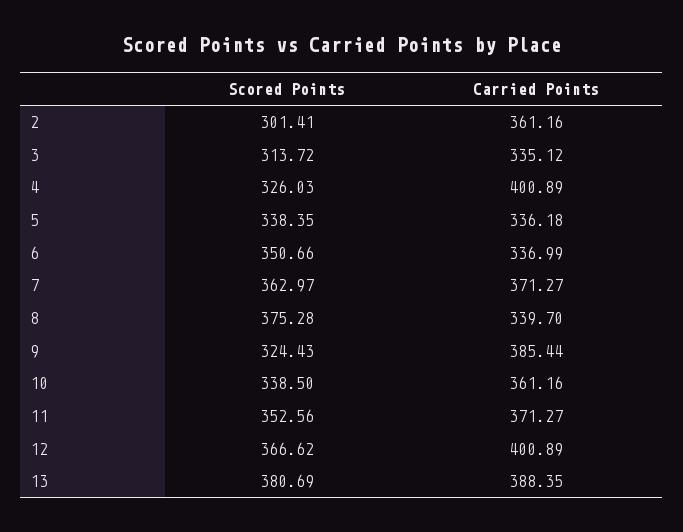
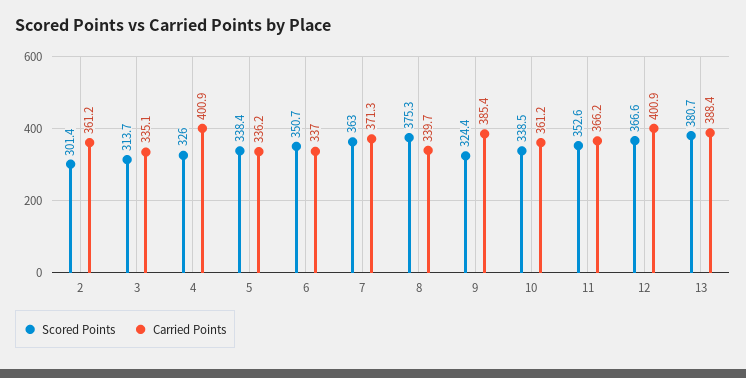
  {
    "Scored Points": {
      "2": 301.41,
      "3": 313.72,
      "4": 326.03,
      "5": 338.35,
      "6": 350.66,
      "7": 362.97,
      "8": 375.28,
      "9": 324.43,
      "10": 338.5,
      "11": 352.56,
      "12": 366.62,
      "13": 380.69
    },
    "Carried Points": {
      "2": 361.16,
      "3": 335.12,
      "4": 400.89,
      "5": 336.18,
      "6": 336.99,
      "7": 371.27,
      "8": 339.7,
      "9": 385.44,
      "10": 361.16,
-     "11": 371.27,
+     "11": 366.2,
      "12": 400.89,
      "13": 388.35
    }
  }

